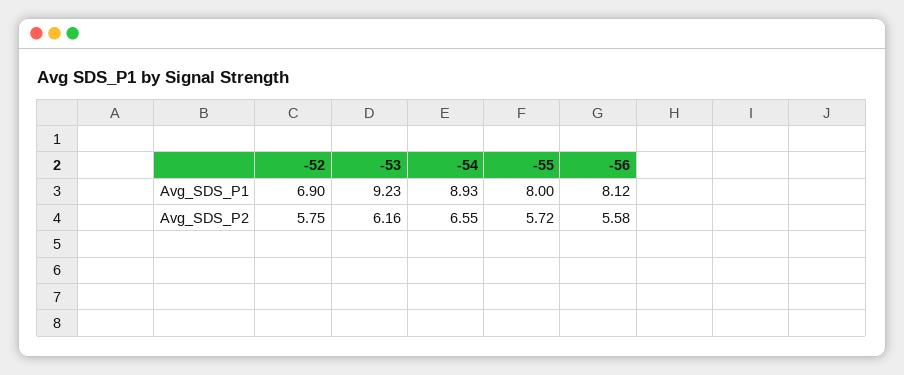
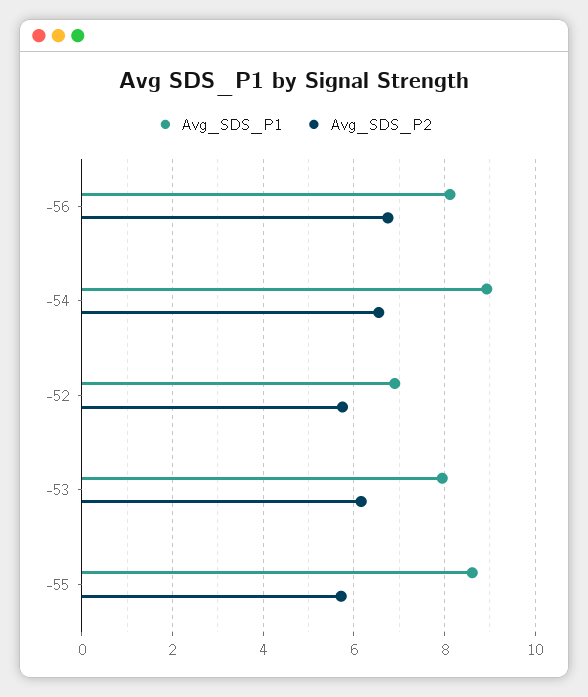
  {
    "Avg_SDS_P1": {
      "-52": 6.9,
-     "-53": 9.23,
+     "-53": 8,
      "-54": 8.93,
-     "-55": 8,
+     "-55": 8.6,
      "-56": 8.12
    },
    "Avg_SDS_P2": {
      "-52": 5.75,
      "-53": 6.16,
      "-54": 6.55,
      "-55": 5.72,
-     "-56": 5.58
+     "-56": 6.8
    }
  }

